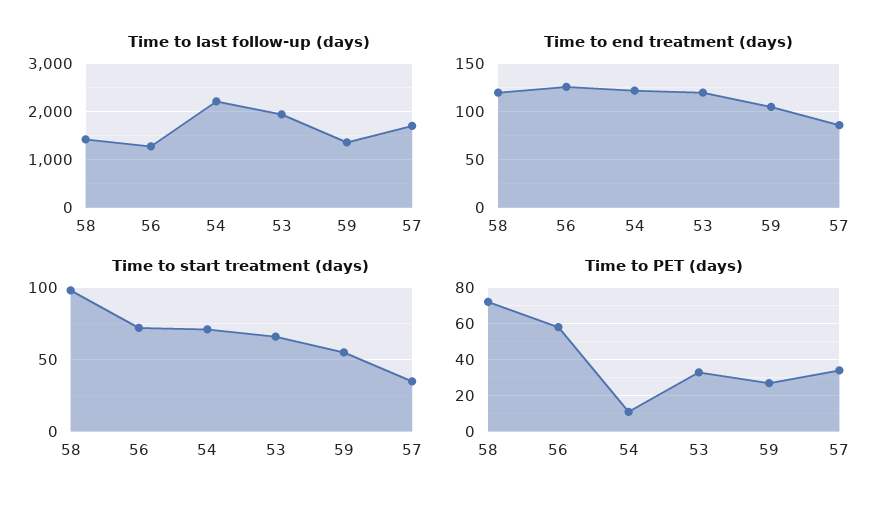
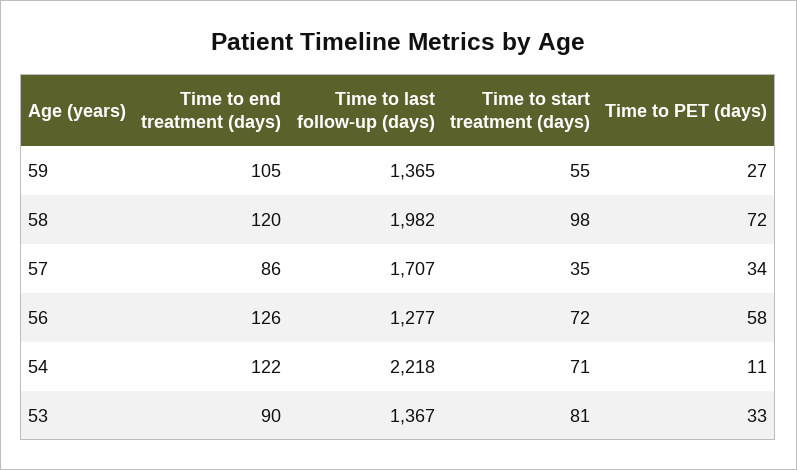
  {
    "Time to last follow-up (days)": {
-     "58": 1400,
+     "58": 1982,
      "56": 1277,
      "54": 2218,
-     "53": 2000,
+     "53": 1367,
      "59": 1365,
      "57": 1707
    },
    "Time to end treatment (days)": {
      "58": 120,
      "56": 126,
      "54": 122,
-     "53": 120,
+     "53": 90,
      "59": 105,
      "57": 86
    },
    "Time to start treatment (days)": {
      "58": 98,
      "56": 72,
      "54": 71,
-     "53": 65,
+     "53": 81,
      "59": 55,
      "57": 35
    },
    "Time to PET (days)": {
      "58": 72,
      "56": 58,
      "54": 11,
      "53": 33,
      "59": 27,
      "57": 34
    }
  }

